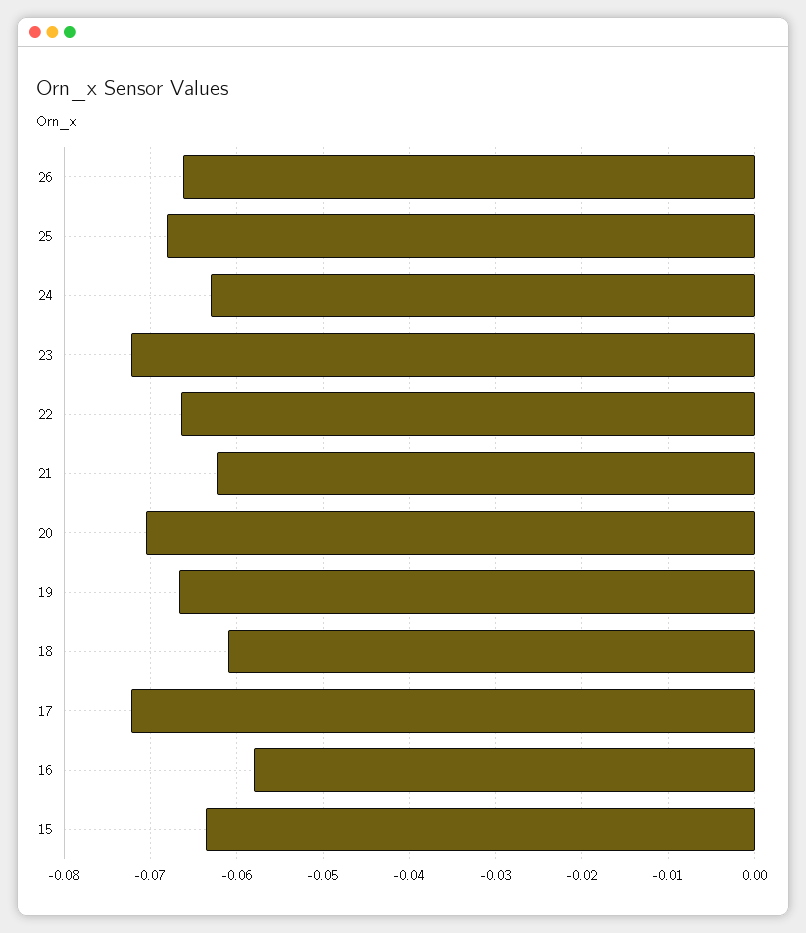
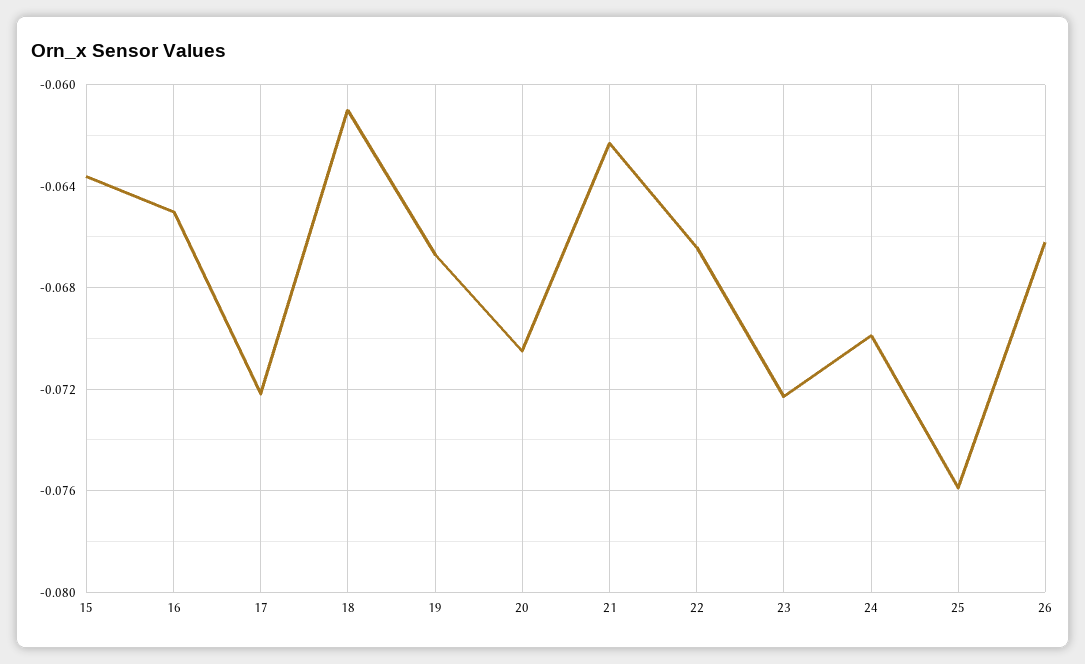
  {
    "26": -0.066,
-   "25": -0.068,
+   "25": -0.076,
-   "24": -0.063,
+   "24": -0.07,
    "23": -0.0725,
    "22": -0.0665,
    "21": -0.0625,
    "20": -0.0705,
    "19": -0.0665,
    "18": -0.061,
    "17": -0.072,
-   "16": -0.058,
+   "16": -0.065,
    "15": -0.0635
  }

